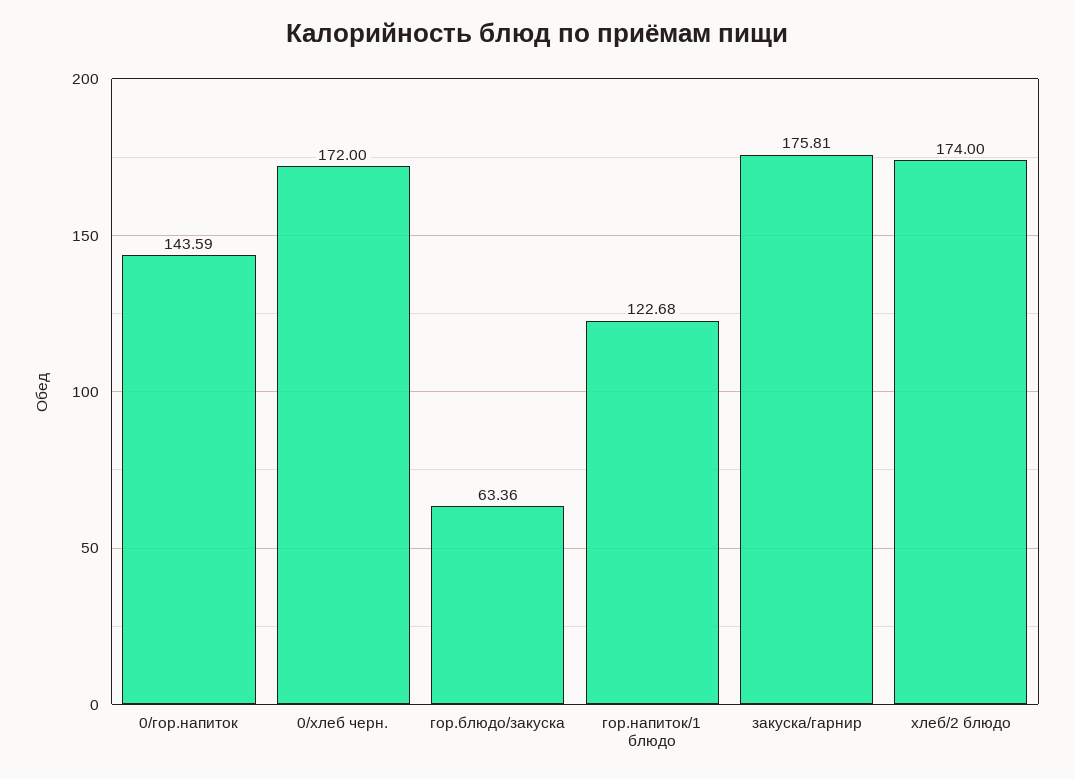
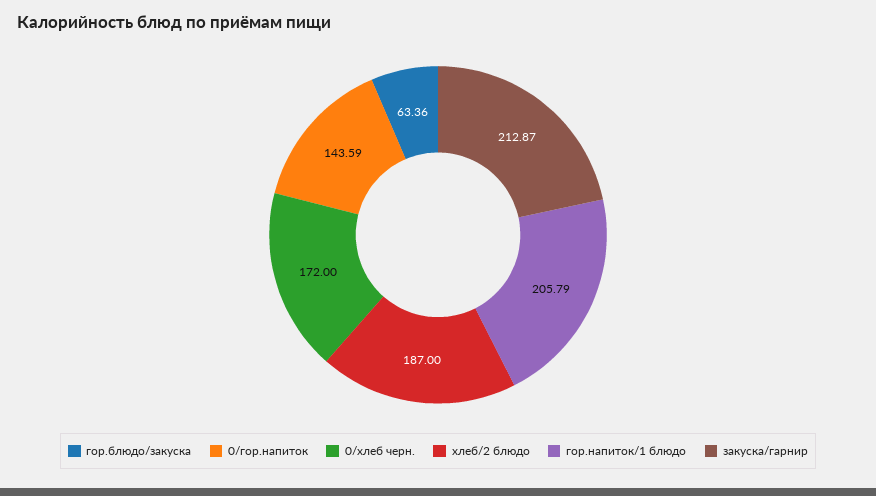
  {
    "0/гор.напиток": 143.59,
    "0/хлеб черн.": 172,
    "гор.блюдо/закуска": 63.36,
-   "гор.напиток/1 блюдо": 122.68,
+   "гор.напиток/1 блюдо": 205.79,
-   "закуска/гарнир": 175.81,
+   "закуска/гарнир": 212.87,
-   "хлеб/2 блюдо": 174
+   "хлеб/2 блюдо": 187
  }

